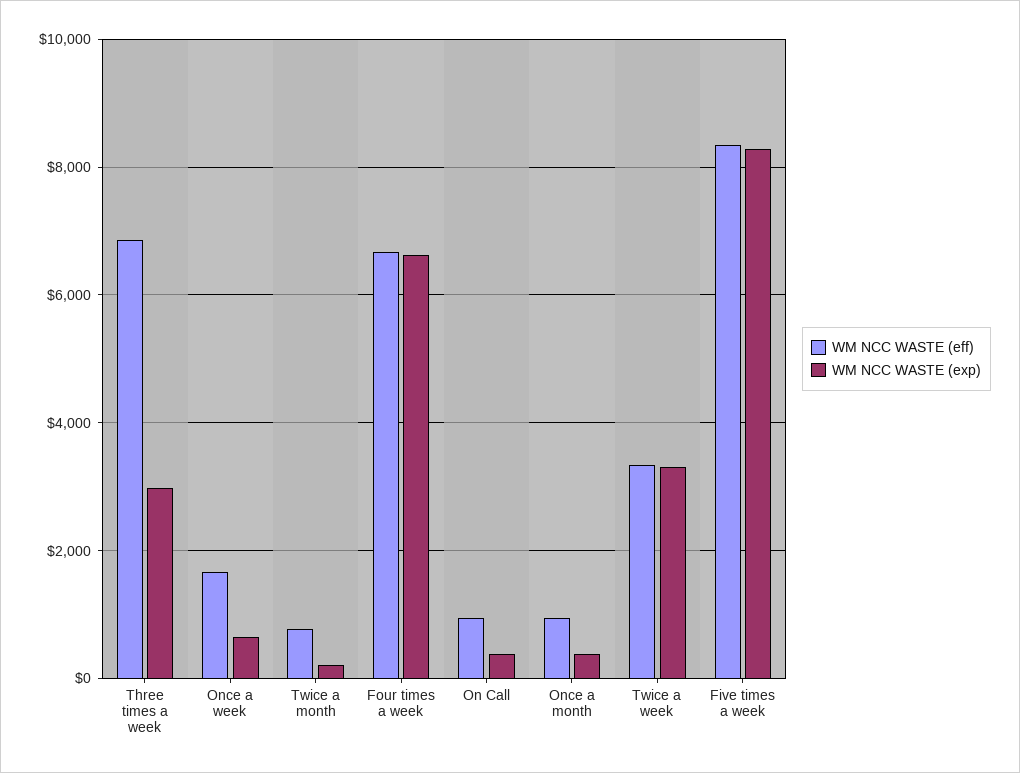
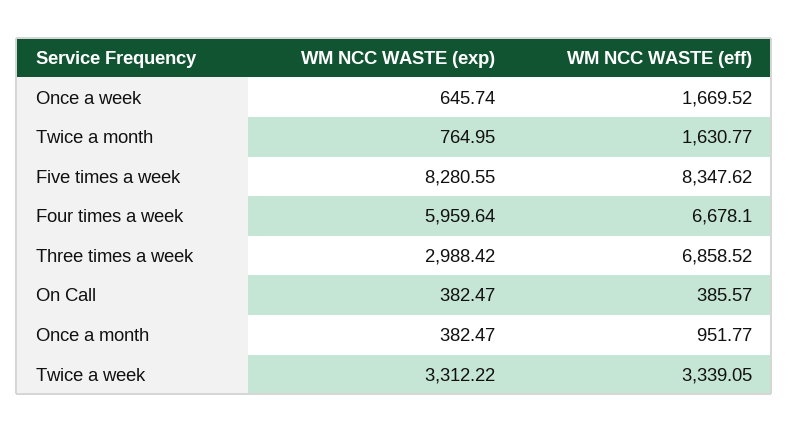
  {
    "WM NCC WASTE (eff)": {
      "Three times a week": 6858.52,
      "Once a week": 1669.52,
-     "Twice a month": 800,
+     "Twice a month": 1630.77,
      "Four times a week": 6678.1,
-     "On Call": 1000,
+     "On Call": 385.57,
      "Once a month": 951.77,
      "Twice a week": 3339.05,
      "Five times a week": 8347.62
    },
    "WM NCC WASTE (exp)": {
      "Three times a week": 2988.42,
      "Once a week": 645.74,
-     "Twice a month": 200,
+     "Twice a month": 764.95,
-     "Four times a week": 6600,
+     "Four times a week": 5959.64,
      "On Call": 382.47,
      "Once a month": 382.47,
      "Twice a week": 3312.22,
      "Five times a week": 8280.55
    }
  }

